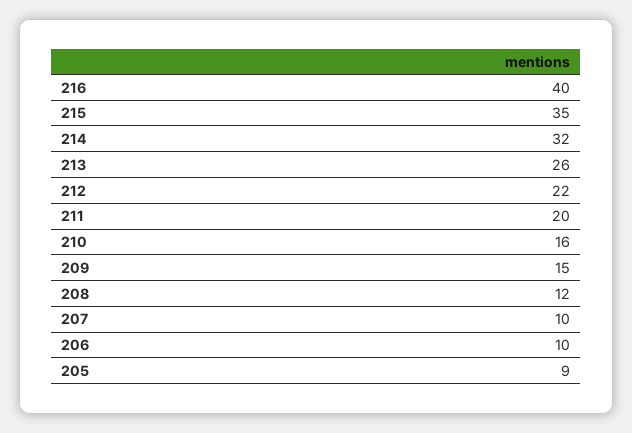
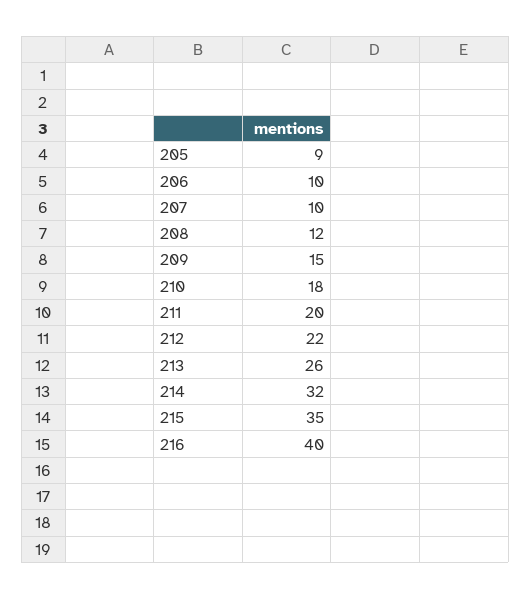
  {
    "216": 40,
    "215": 35,
    "214": 32,
    "213": 26,
    "212": 22,
    "211": 20,
-   "210": 16,
+   "210": 18,
    "209": 15,
    "208": 12,
    "207": 10,
    "206": 10,
    "205": 9
  }

